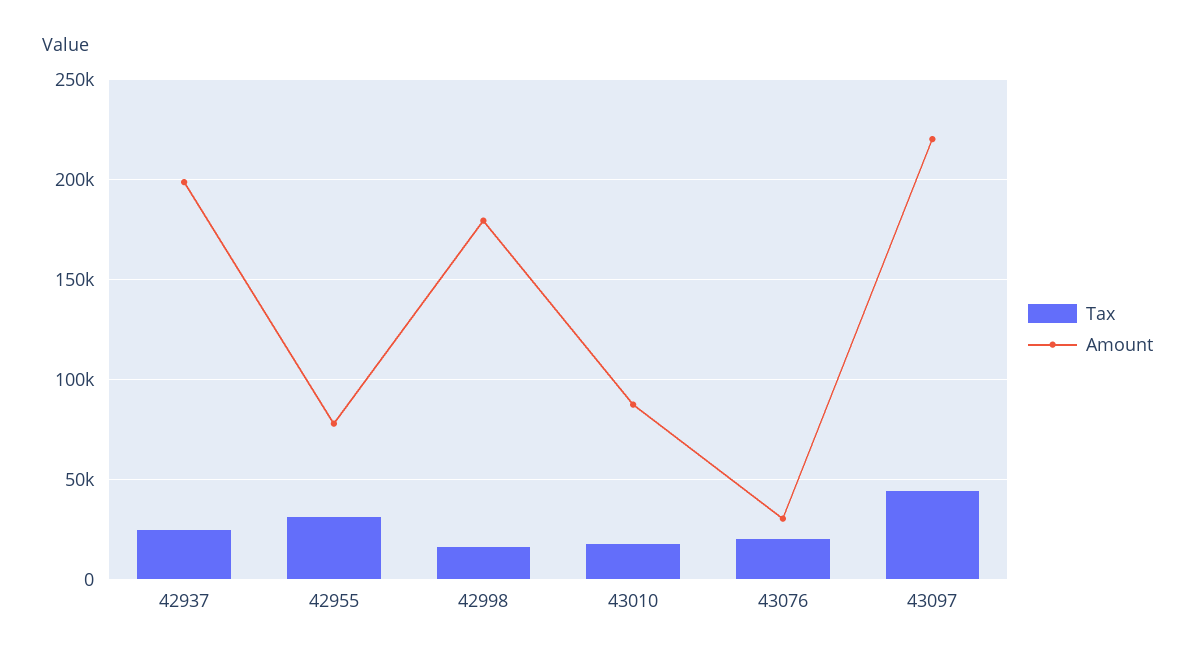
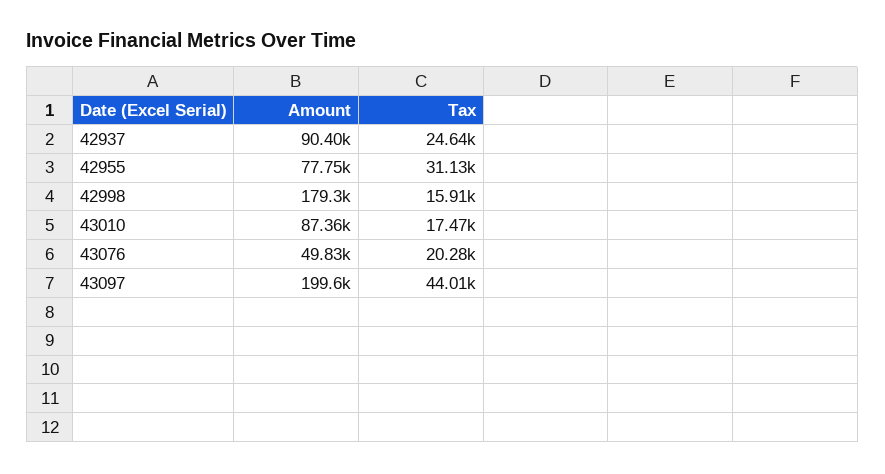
  {
    "Tax": {
      "42937": 24640,
      "42955": 31130,
      "42998": 15910,
      "43010": 17470,
      "43076": 20280,
      "43097": 44010
    },
    "Amount": {
-     "42937": 200000,
+     "42937": 90400,
      "42955": 77750,
      "42998": 179300,
      "43010": 87360,
-     "43076": 30000,
+     "43076": 49830,
-     "43097": 220000
+     "43097": 199600
    }
  }

